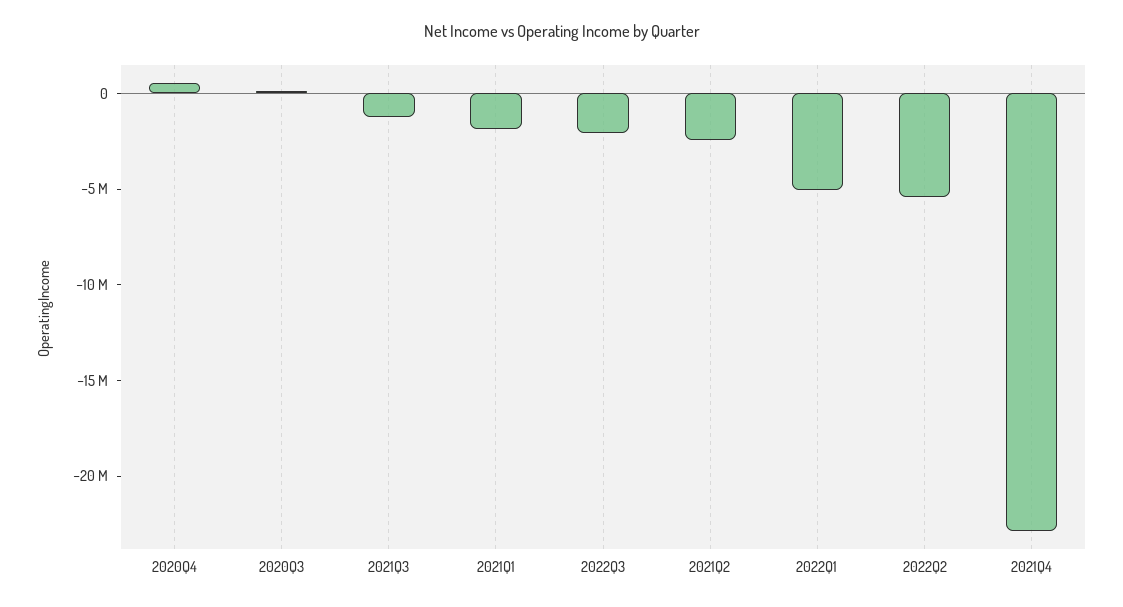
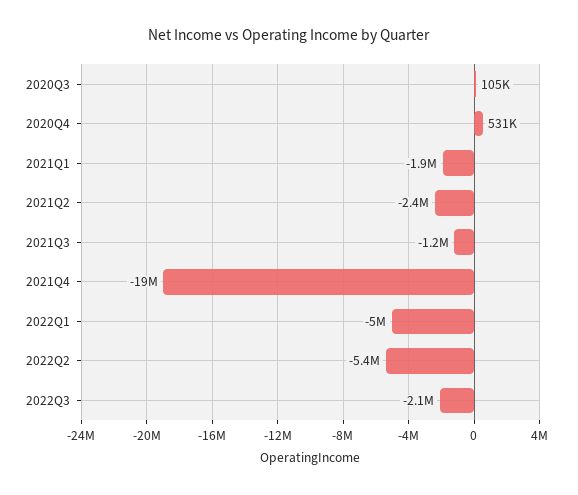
  {
    "2020Q4": 531000,
    "2020Q3": 105000,
    "2021Q3": -1200000,
    "2021Q1": -1900000,
    "2022Q3": -2100000,
    "2021Q2": -2400000,
    "2022Q1": -5000000,
    "2022Q2": -5400000,
-   "2021Q4": -23000000
+   "2021Q4": -19000000
  }

